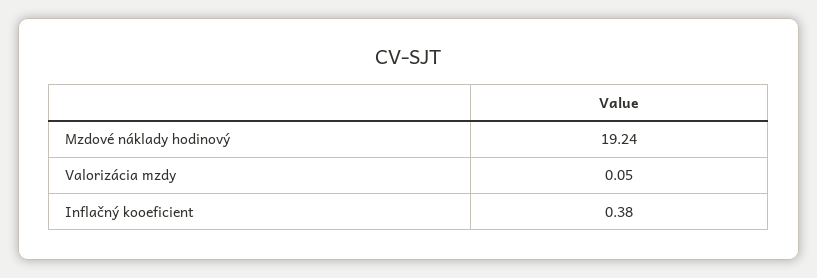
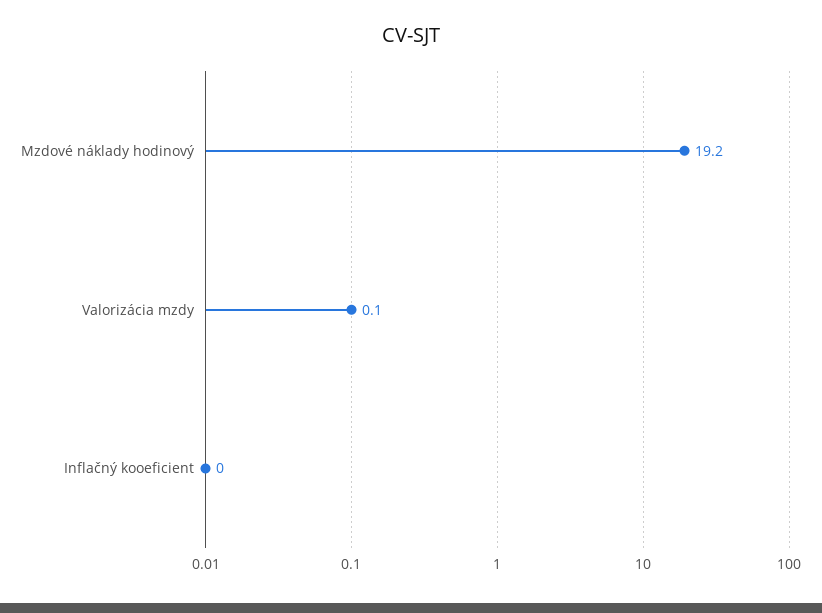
  {
    "Mzdové náklady hodinový": 19.24,
    "Valorizácia mzdy": 0.05,
-   "Inflačný kooeficient": 0.38
+   "Inflačný kooeficient": 0
  }

